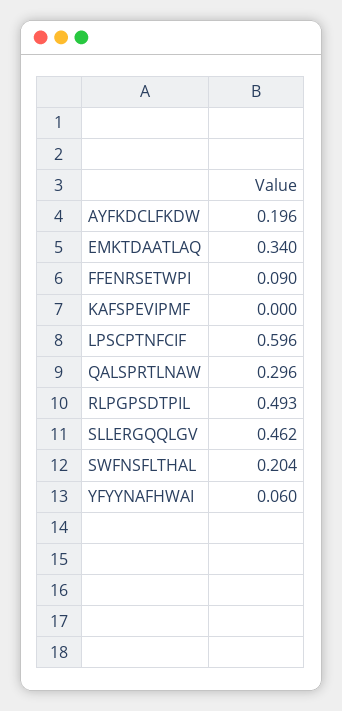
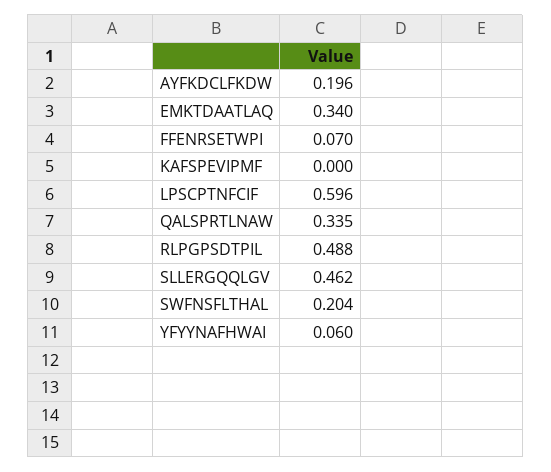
  {
    "AYFKDCLFKDW": 0.196,
    "EMKTDAATLAQ": 0.34,
-   "FFENRSETWPI": 0.09,
+   "FFENRSETWPI": 0.07,
    "KAFSPEVIPMF": 0,
    "LPSCPTNFCIF": 0.596,
-   "QALSPRTLNAW": 0.296,
+   "QALSPRTLNAW": 0.335,
-   "RLPGPSDTPIL": 0.493,
+   "RLPGPSDTPIL": 0.488,
    "SLLERGQQLGV": 0.462,
    "SWFNSFLTHAL": 0.204,
    "YFYYNAFHWAI": 0.06
  }

